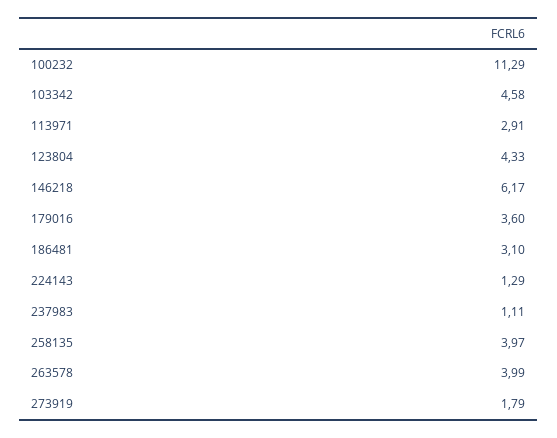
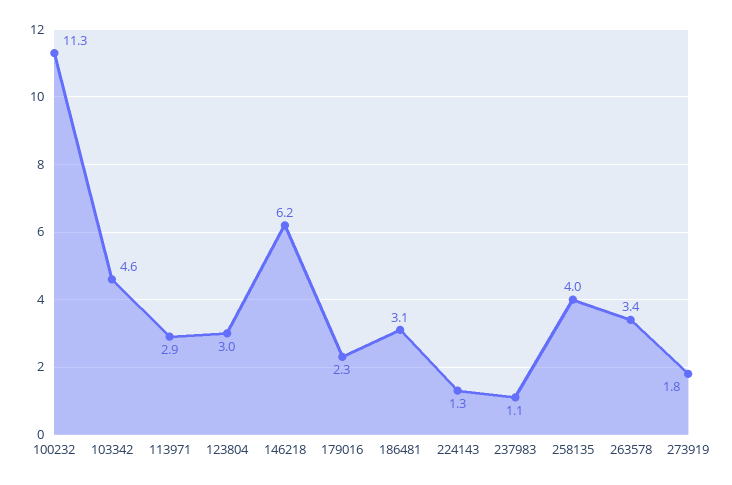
  {
    "100232": 11.29,
    "103342": 4.58,
    "113971": 2.91,
-   "123804": 4.33,
+   "123804": 3,
    "146218": 6.17,
-   "179016": 3.6,
+   "179016": 2.3,
    "186481": 3.1,
    "224143": 1.29,
    "237983": 1.11,
    "258135": 3.97,
-   "263578": 3.99,
+   "263578": 3.4,
    "273919": 1.79
  }

